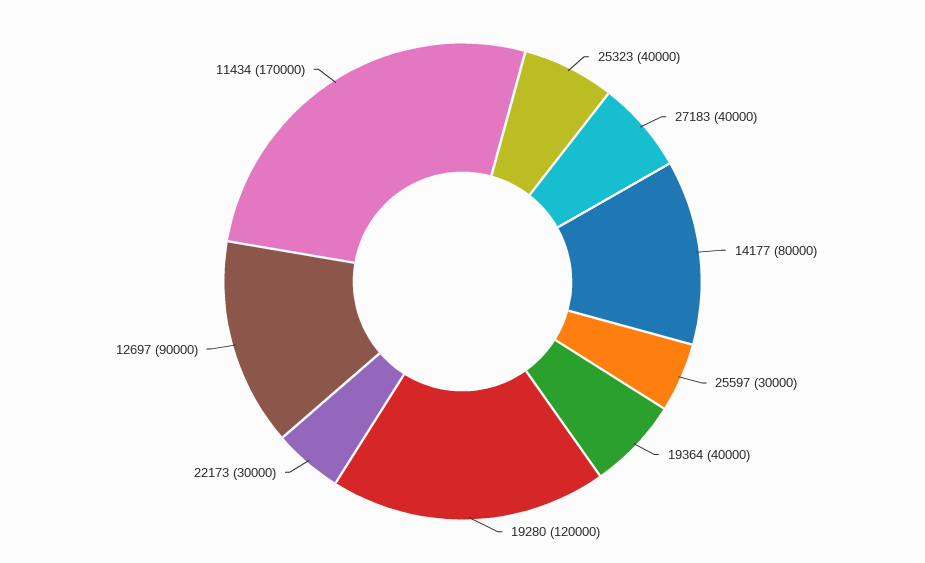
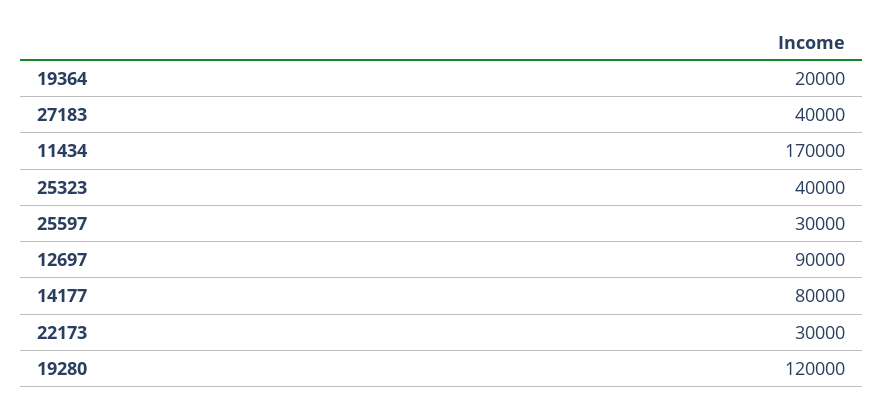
  {
    "25323": 40000,
    "27183": 40000,
    "14177": 80000,
    "25597": 30000,
-   "19364": 40000,
+   "19364": 20000,
    "19280": 120000,
    "22173": 30000,
    "12697": 90000,
    "11434": 170000
  }

